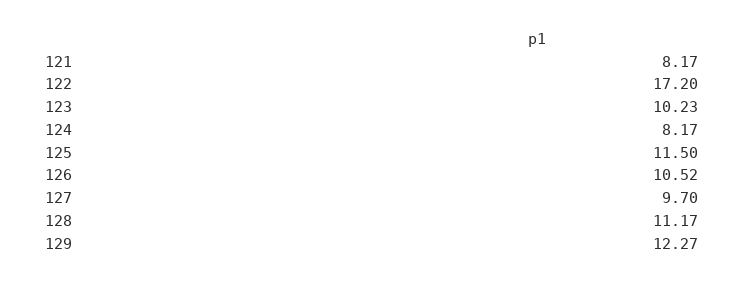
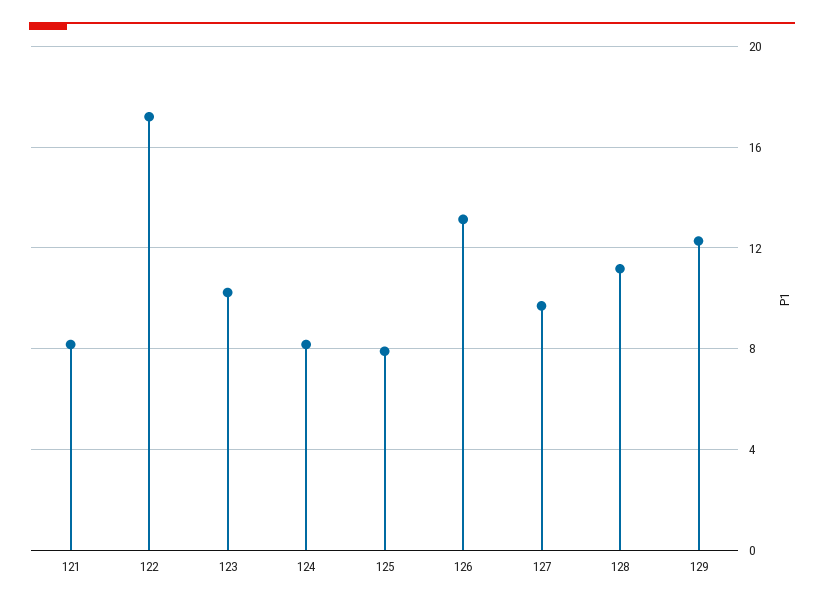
  {
    "121": 8.17,
    "122": 17.2,
    "123": 10.23,
    "124": 8.17,
-   "125": 11.5,
+   "125": 8,
-   "126": 10.52,
+   "126": 13,
    "127": 9.7,
    "128": 11.17,
    "129": 12.27
  }

